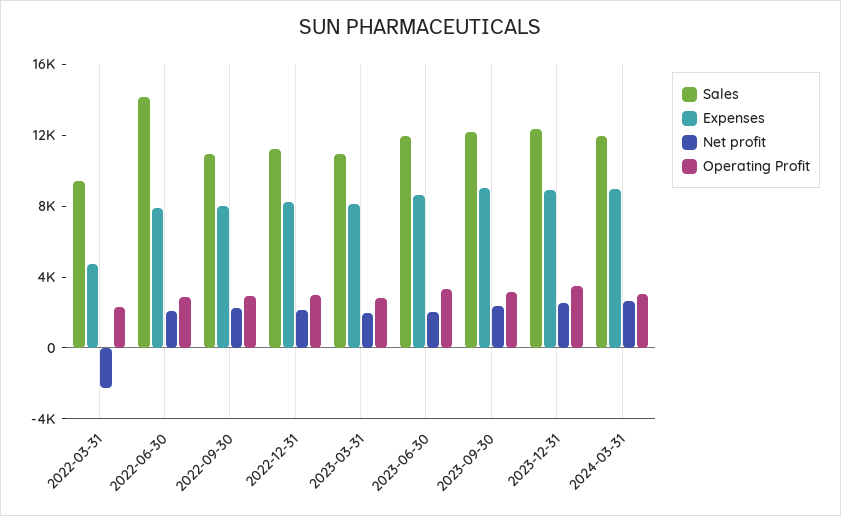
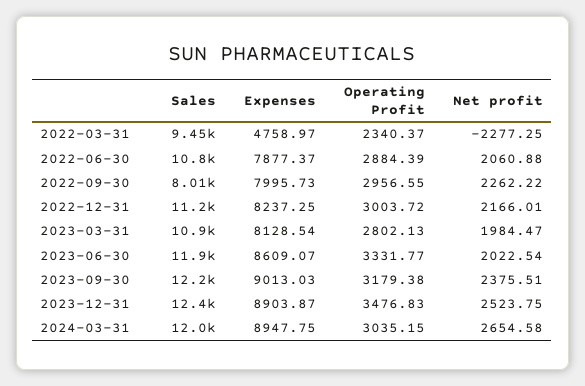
  {
    "Sales": {
      "2022-03-31": 9450,
-     "2022-06-30": 14000,
+     "2022-06-30": 10800,
-     "2022-09-30": 11000,
+     "2022-09-30": 8010,
      "2022-12-31": 11200,
      "2023-03-31": 10900,
      "2023-06-30": 11900,
      "2023-09-30": 12200,
      "2023-12-31": 12400,
      "2024-03-31": 12000
    },
    "Expenses": {
      "2022-03-31": 4758.97,
      "2022-06-30": 7877.37,
      "2022-09-30": 7995.73,
      "2022-12-31": 8237.25,
      "2023-03-31": 8128.54,
      "2023-06-30": 8609.07,
      "2023-09-30": 9013.03,
      "2023-12-31": 8903.87,
      "2024-03-31": 8947.75
    },
    "Net profit": {
      "2022-03-31": -2277.25,
      "2022-06-30": 2060.88,
      "2022-09-30": 2262.22,
      "2022-12-31": 2166.01,
      "2023-03-31": 1984.47,
      "2023-06-30": 2022.54,
      "2023-09-30": 2375.51,
      "2023-12-31": 2523.75,
      "2024-03-31": 2654.58
    },
    "Operating Profit": {
      "2022-03-31": 2340.37,
      "2022-06-30": 2884.39,
      "2022-09-30": 2956.55,
      "2022-12-31": 3003.72,
      "2023-03-31": 2802.13,
      "2023-06-30": 3331.77,
      "2023-09-30": 3179.38,
      "2023-12-31": 3476.83,
      "2024-03-31": 3035.15
    }
  }

